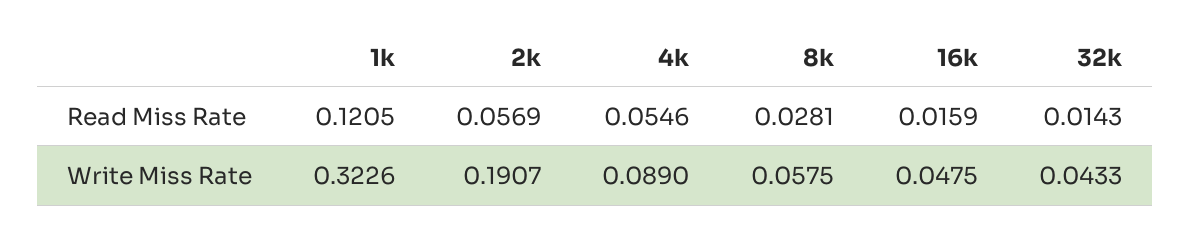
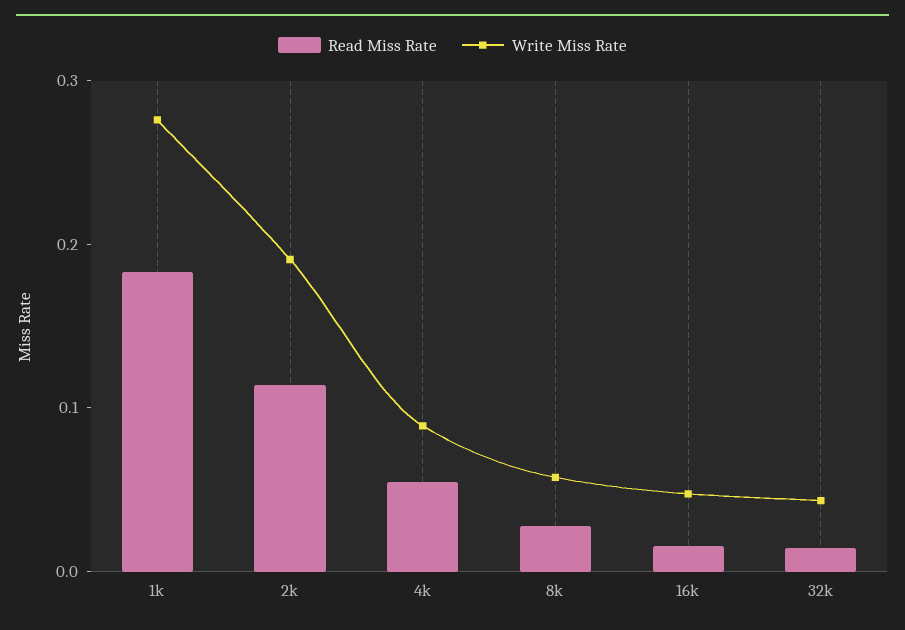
  {
    "Read Miss Rate": {
-     "1k": 0.1205,
+     "1k": 0.18,
-     "2k": 0.0569,
+     "2k": 0.12,
      "4k": 0.0546,
      "8k": 0.0281,
      "16k": 0.0159,
      "32k": 0.0143
    },
    "Write Miss Rate": {
-     "1k": 0.3226,
+     "1k": 0.28,
      "2k": 0.1907,
      "4k": 0.089,
      "8k": 0.0575,
      "16k": 0.0475,
      "32k": 0.0433
    }
  }

